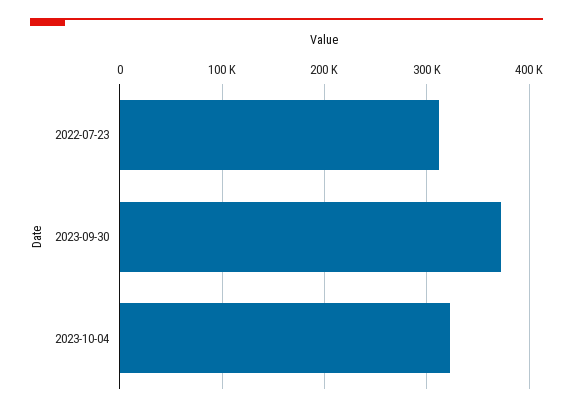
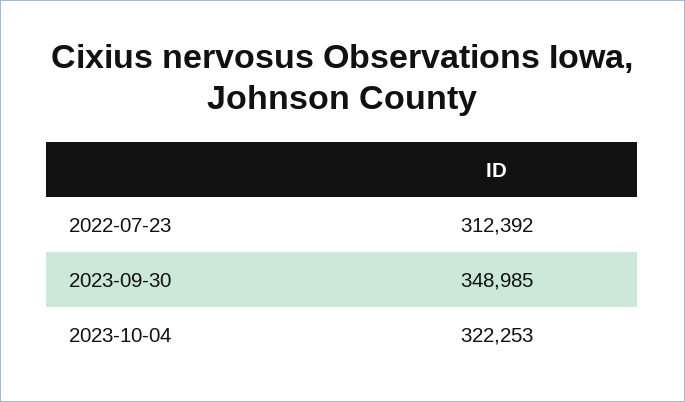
  {
    "2022-07-23": 312392,
-   "2023-09-30": 370000,
+   "2023-09-30": 348985,
    "2023-10-04": 322253
  }

